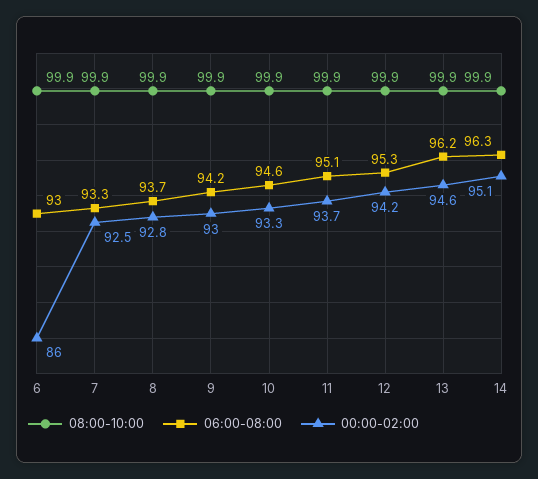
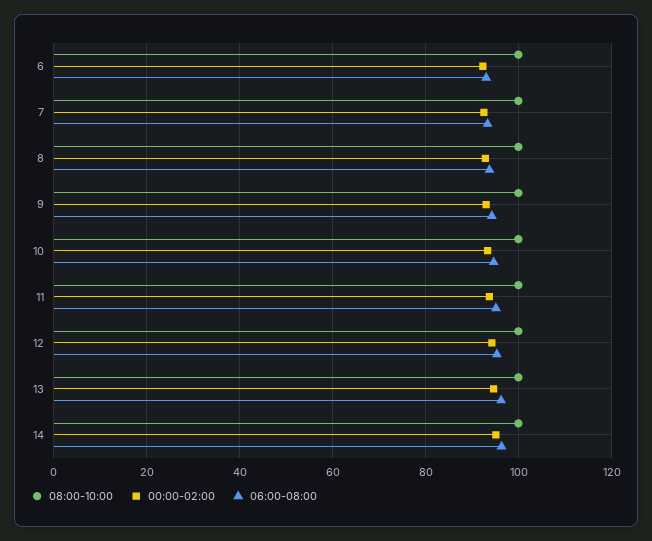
  {
    "08:00-10:00": {
      "6": 99.9,
      "7": 99.9,
      "8": 99.9,
      "9": 99.9,
      "10": 99.9,
      "11": 99.9,
      "12": 99.9,
      "13": 99.9,
      "14": 99.9
    },
    "06:00-08:00": {
      "6": 93,
      "7": 93.3,
      "8": 93.7,
      "9": 94.2,
      "10": 94.6,
      "11": 95.1,
      "12": 95.3,
      "13": 96.2,
      "14": 96.3
    },
    "00:00-02:00": {
-     "6": 86,
+     "6": 92,
      "7": 92.5,
      "8": 92.8,
      "9": 93,
      "10": 93.3,
      "11": 93.7,
      "12": 94.2,
      "13": 94.6,
      "14": 95.1
    }
  }

